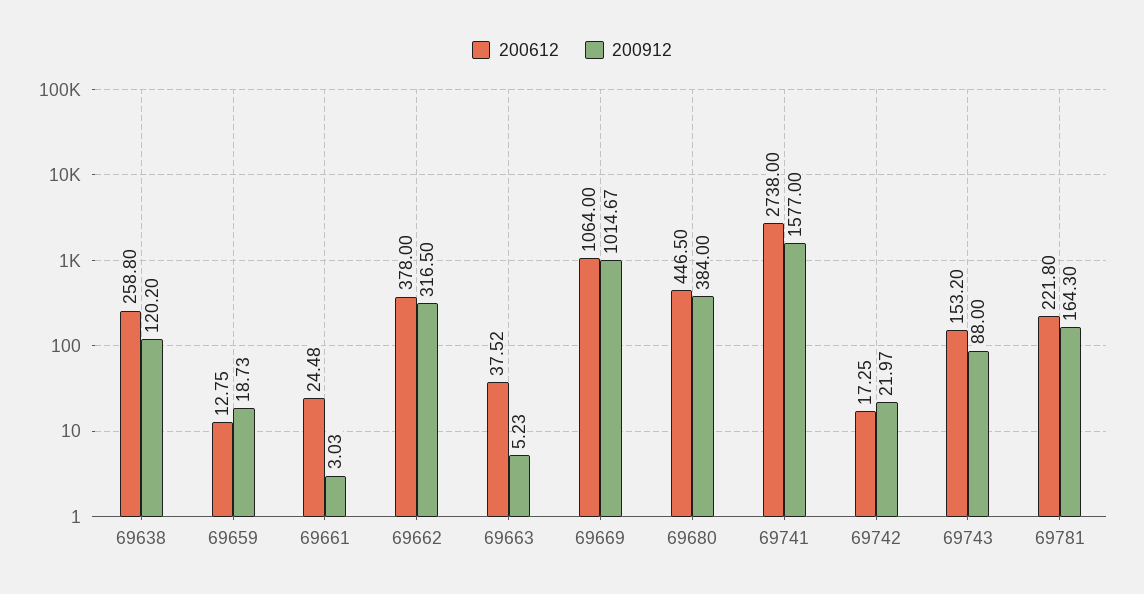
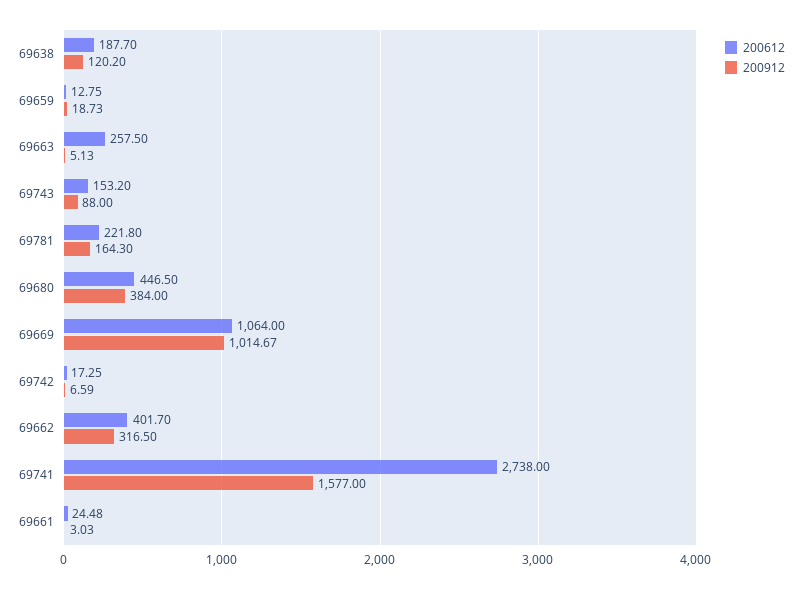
  {
    "200612": {
-     "69638": 258.8,
+     "69638": 187.7,
      "69659": 12.75,
      "69661": 24.48,
-     "69662": 378,
+     "69662": 401.7,
-     "69663": 37.52,
+     "69663": 257.5,
      "69669": 1064,
      "69680": 446.5,
      "69741": 2738,
      "69742": 17.25,
      "69743": 153.2,
      "69781": 221.8
    },
    "200912": {
      "69638": 120.2,
      "69659": 18.73,
      "69661": 3.03,
      "69662": 316.5,
-     "69663": 5.23,
+     "69663": 5.13,
      "69669": 1014.67,
      "69680": 384,
      "69741": 1577,
-     "69742": 21.97,
+     "69742": 6.59,
      "69743": 88,
      "69781": 164.3
    }
  }

